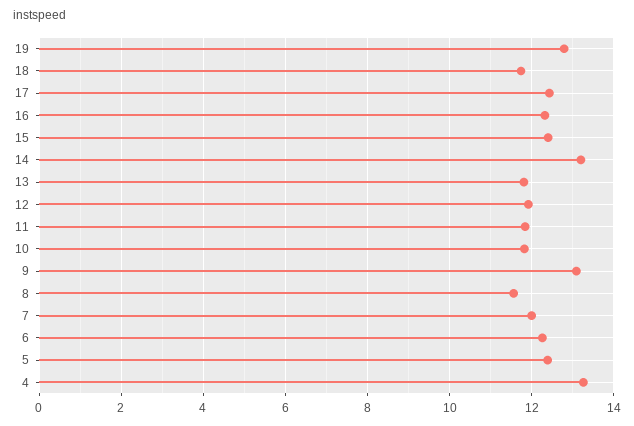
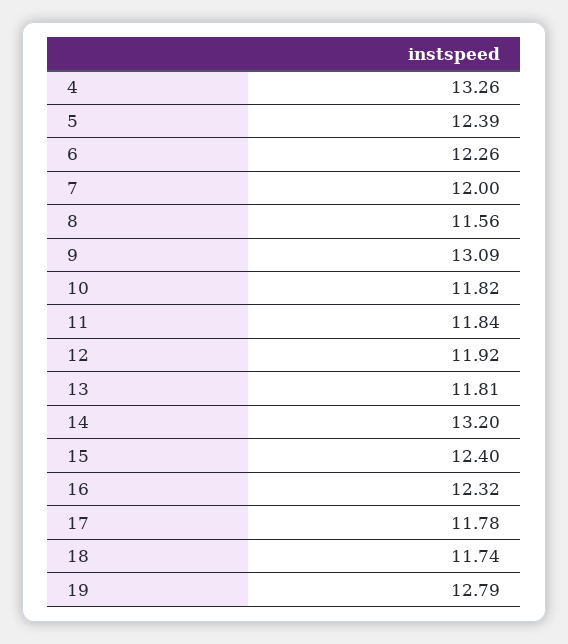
  {
    "19": 12.79,
    "18": 11.74,
-   "17": 12.4,
+   "17": 11.78,
    "16": 12.32,
    "15": 12.4,
    "14": 13.2,
    "13": 11.81,
    "12": 11.92,
    "11": 11.84,
    "10": 11.82,
    "9": 13.09,
    "8": 11.56,
    "7": 12,
    "6": 12.26,
    "5": 12.39,
    "4": 13.26
  }

